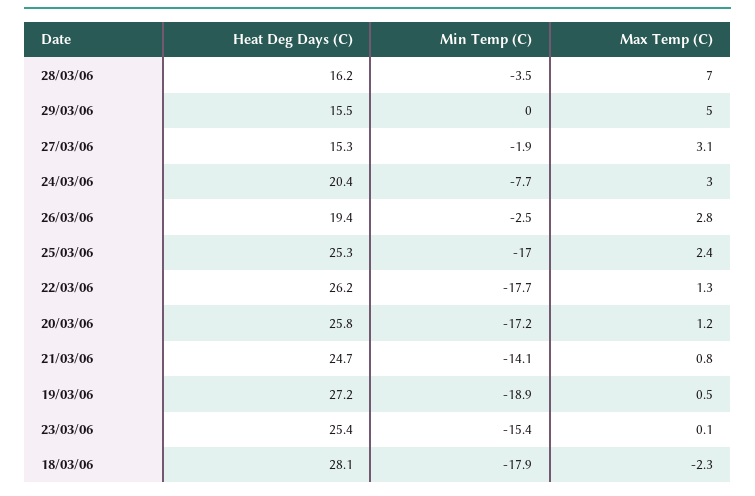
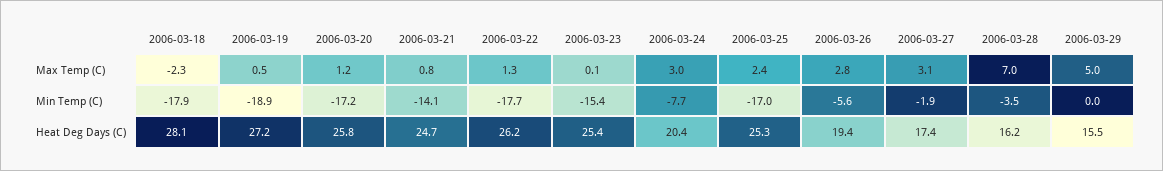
  {
    "Heat Deg Days (C)": {
      "28/03/06": 16.2,
      "29/03/06": 15.5,
-     "27/03/06": 15.3,
+     "27/03/06": 17.4,
      "24/03/06": 20.4,
      "26/03/06": 19.4,
      "25/03/06": 25.3,
      "22/03/06": 26.2,
      "20/03/06": 25.8,
      "21/03/06": 24.7,
      "19/03/06": 27.2,
      "23/03/06": 25.4,
      "18/03/06": 28.1
    },
    "Min Temp (C)": {
      "28/03/06": -3.5,
      "29/03/06": 0,
      "27/03/06": -1.9,
      "24/03/06": -7.7,
-     "26/03/06": -2.5,
+     "26/03/06": -5.6,
      "25/03/06": -17,
      "22/03/06": -17.7,
      "20/03/06": -17.2,
      "21/03/06": -14.1,
      "19/03/06": -18.9,
      "23/03/06": -15.4,
      "18/03/06": -17.9
    },
    "Max Temp (C)": {
      "28/03/06": 7,
      "29/03/06": 5,
      "27/03/06": 3.1,
      "24/03/06": 3,
      "26/03/06": 2.8,
      "25/03/06": 2.4,
      "22/03/06": 1.3,
      "20/03/06": 1.2,
      "21/03/06": 0.8,
      "19/03/06": 0.5,
      "23/03/06": 0.1,
      "18/03/06": -2.3
    }
  }

